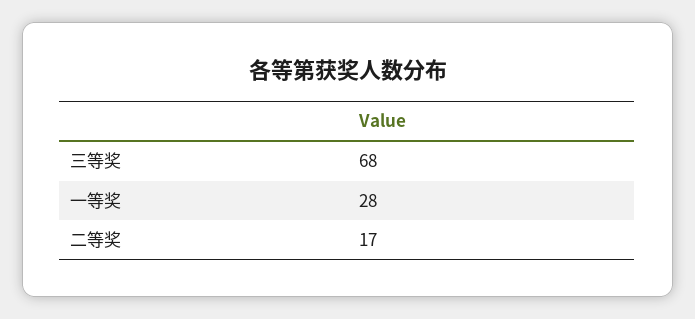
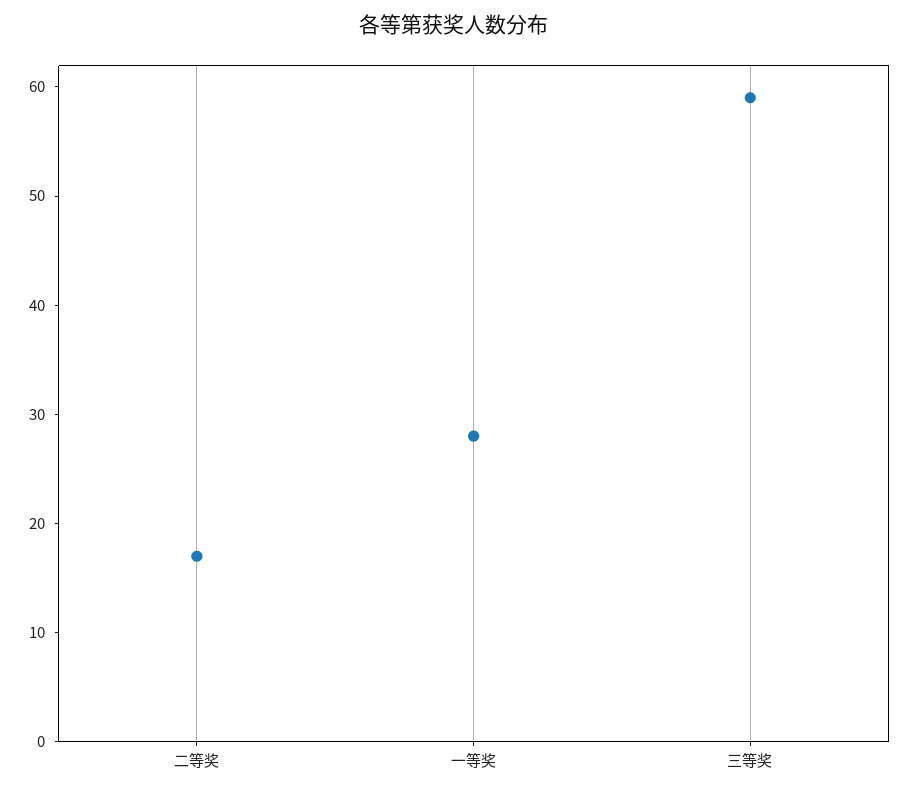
  {
-   "三等奖": 68,
+   "三等奖": 59,
    "一等奖": 28,
    "二等奖": 17
  }

